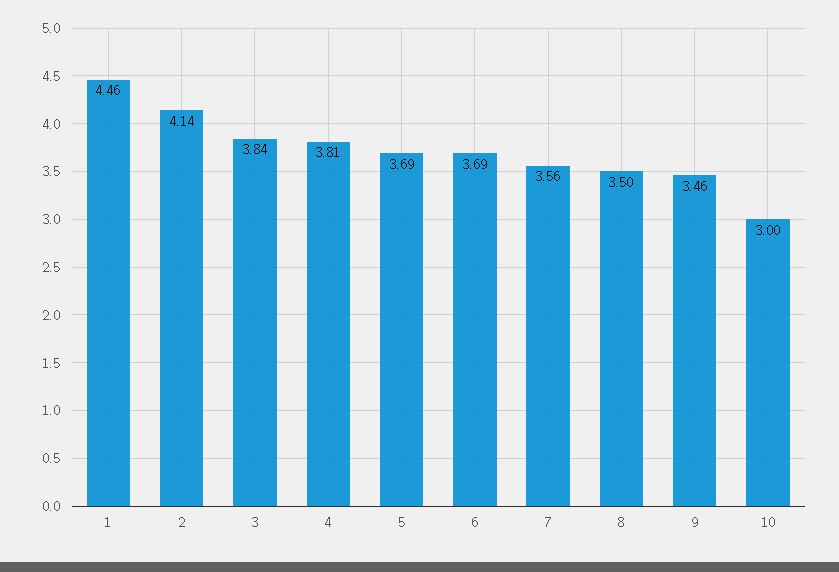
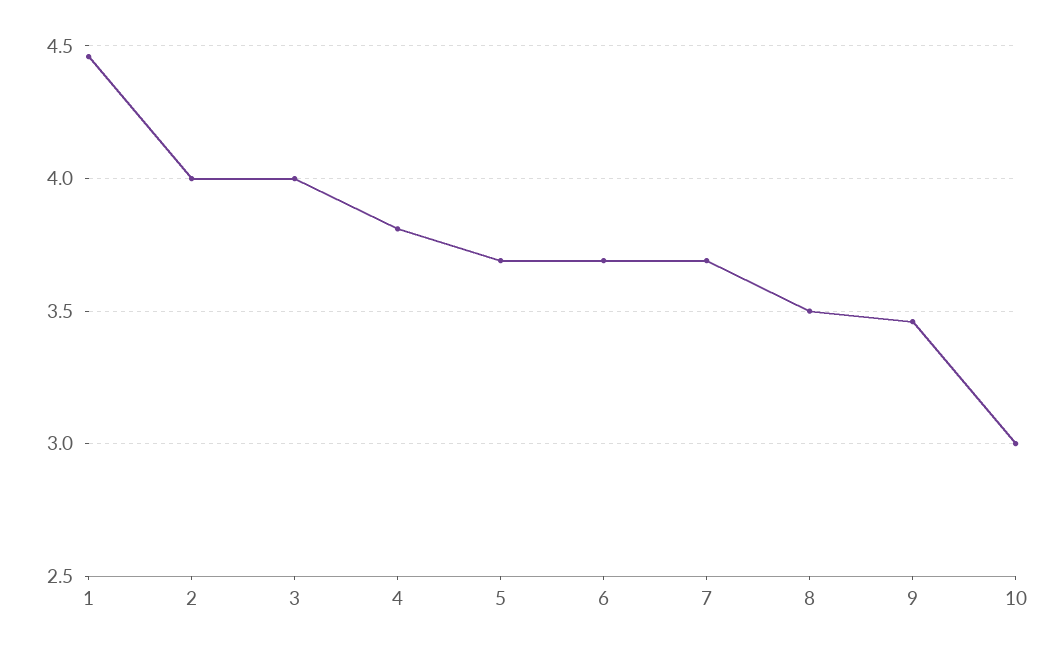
  {
    "1": 4.46,
-   "2": 4.14,
+   "2": 4,
-   "3": 3.84,
+   "3": 4,
    "4": 3.81,
    "5": 3.69,
    "6": 3.69,
-   "7": 3.56,
+   "7": 3.7,
    "8": 3.5,
    "9": 3.46,
    "10": 3
  }

